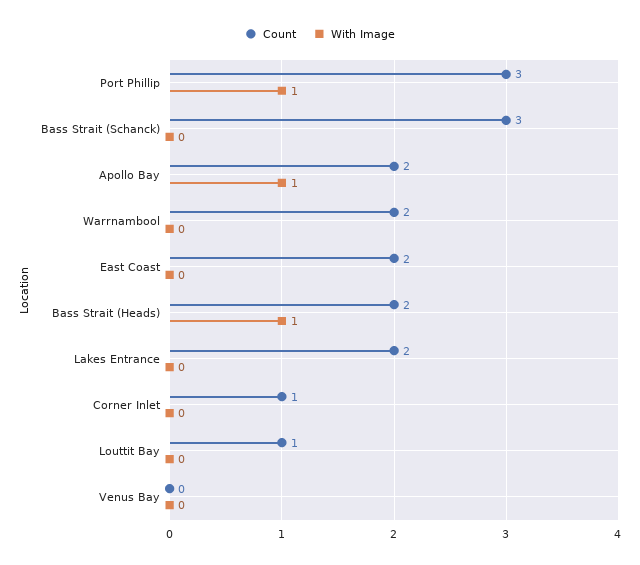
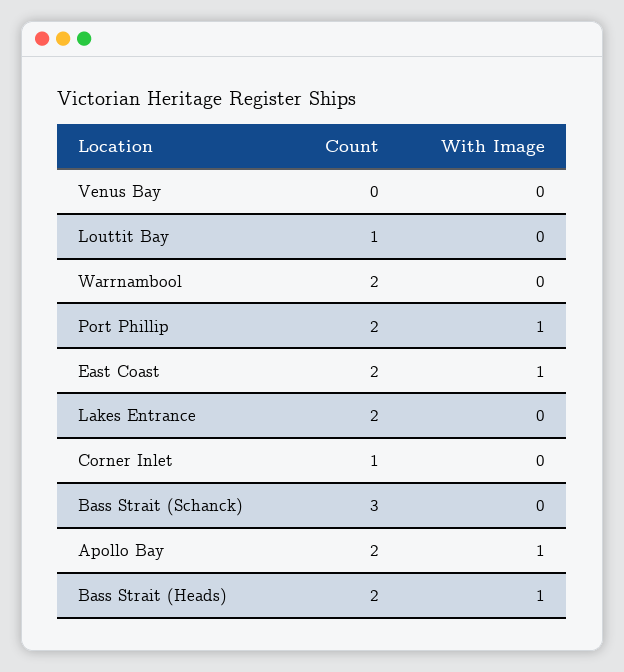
  {
    "Count": {
-     "Port Phillip": 3,
+     "Port Phillip": 2,
      "Bass Strait (Schanck)": 3,
      "Apollo Bay": 2,
      "Warrnambool": 2,
      "East Coast": 2,
      "Bass Strait (Heads)": 2,
      "Lakes Entrance": 2,
      "Corner Inlet": 1,
      "Louttit Bay": 1,
      "Venus Bay": 0
    },
    "With Image": {
      "Port Phillip": 1,
      "Bass Strait (Schanck)": 0,
      "Apollo Bay": 1,
      "Warrnambool": 0,
-     "East Coast": 0,
+     "East Coast": 1,
      "Bass Strait (Heads)": 1,
      "Lakes Entrance": 0,
      "Corner Inlet": 0,
      "Louttit Bay": 0,
      "Venus Bay": 0
    }
  }

